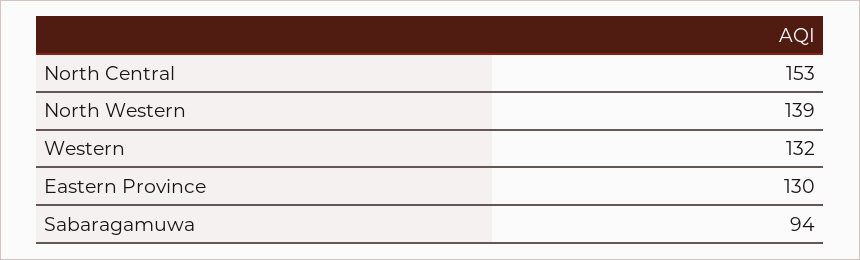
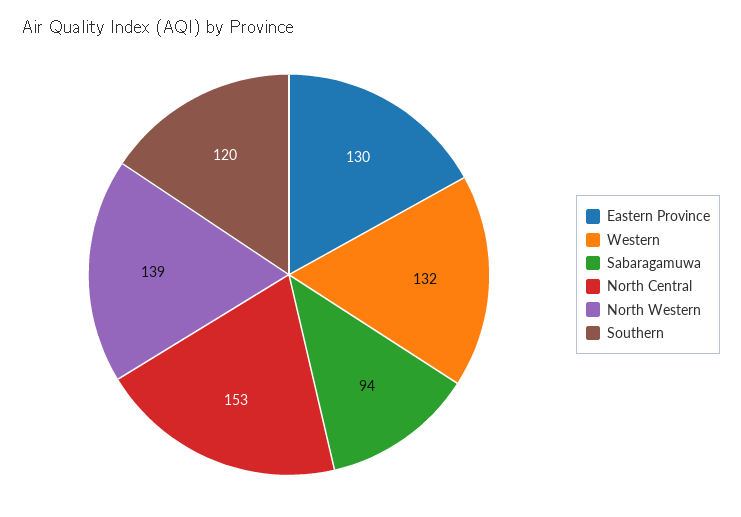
  {
    "North Central": 153,
    "North Western": 139,
    "Western": 132,
    "Eastern Province": 130,
-   "Sabaragamuwa": 94
+   "Sabaragamuwa": 94,
+   "Southern": 120
  }

